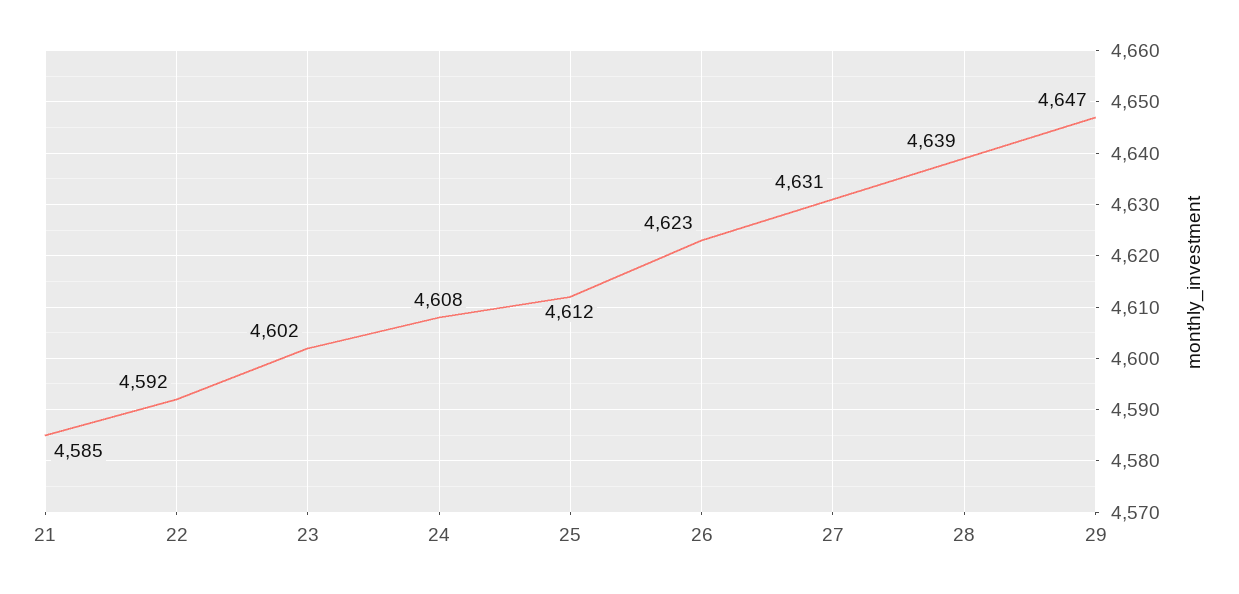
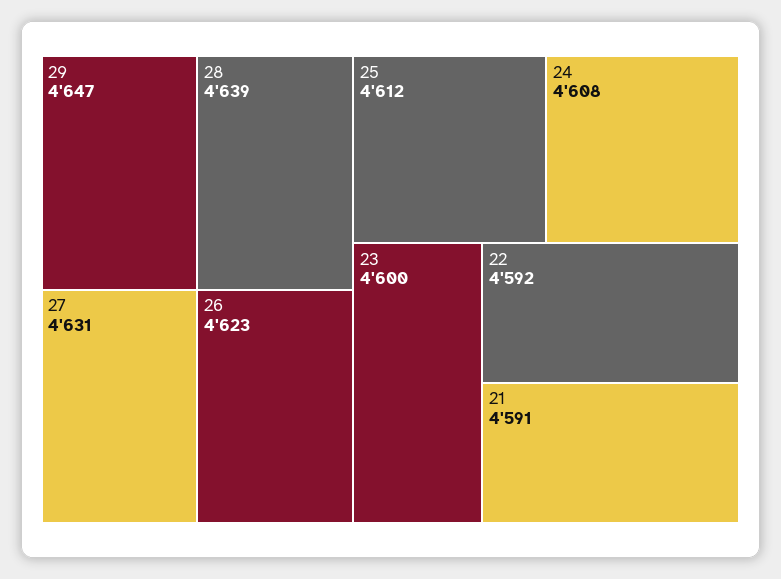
  {
-   "21": 4585,
+   "21": 4591,
    "22": 4592,
-   "23": 4602,
+   "23": 4600,
    "24": 4608,
    "25": 4612,
    "26": 4623,
    "27": 4631,
    "28": 4639,
    "29": 4647
  }

